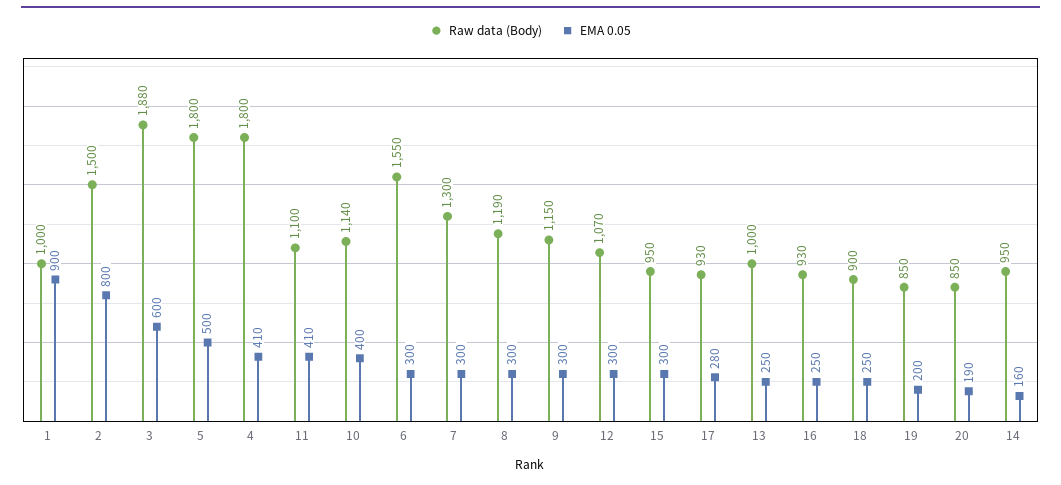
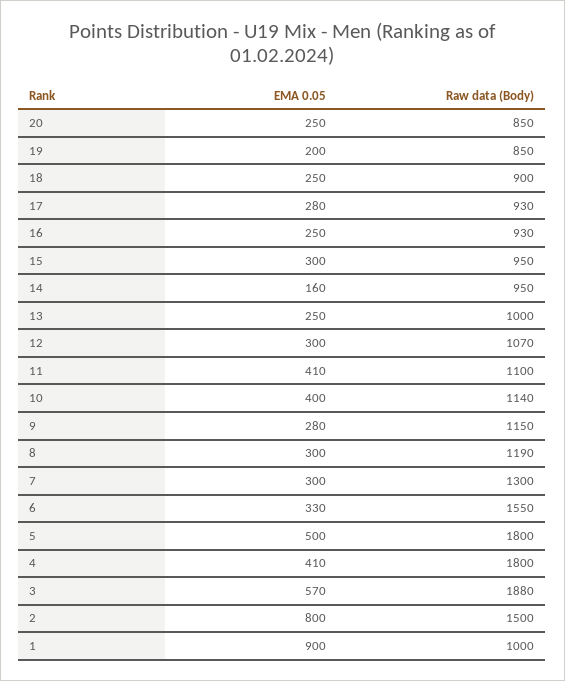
  {
    "Raw data (Body)": {
      "1": 1000,
      "2": 1500,
      "3": 1880,
      "5": 1800,
      "4": 1800,
      "11": 1100,
      "10": 1140,
      "6": 1550,
      "7": 1300,
      "8": 1190,
      "9": 1150,
      "12": 1070,
      "15": 950,
      "17": 930,
      "13": 1000,
      "16": 930,
      "18": 900,
      "19": 850,
      "20": 850,
      "14": 950
    },
    "EMA 0.05": {
      "1": 900,
      "2": 800,
-     "3": 600,
+     "3": 570,
      "5": 500,
      "4": 410,
      "11": 410,
      "10": 400,
-     "6": 300,
+     "6": 330,
      "7": 300,
      "8": 300,
-     "9": 300,
+     "9": 280,
      "12": 300,
      "15": 300,
      "17": 280,
      "13": 250,
      "16": 250,
      "18": 250,
      "19": 200,
-     "20": 190,
+     "20": 250,
      "14": 160
    }
  }

